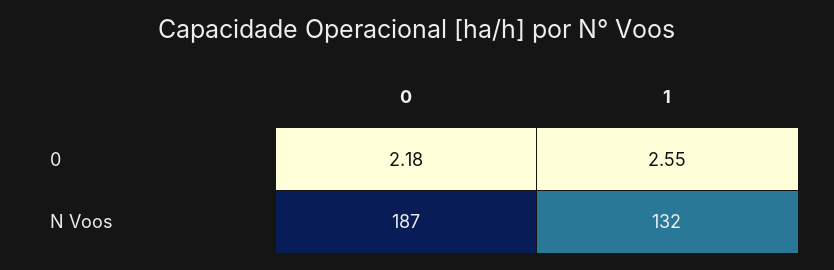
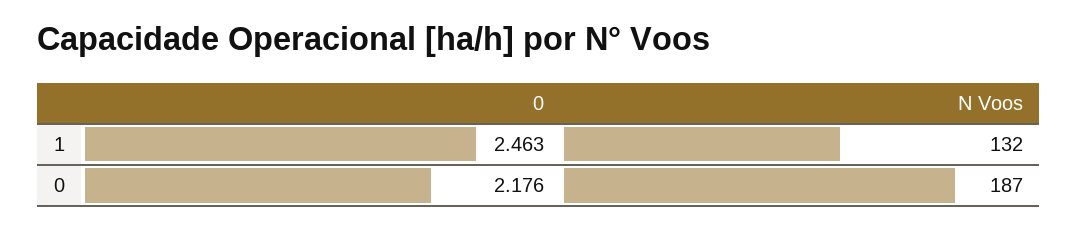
  {
    "0": {
      "0": 2.176,
      "N Voos": 187
    },
    "1": {
-     "0": 2.55,
+     "0": 2.463,
      "N Voos": 132
    }
  }

